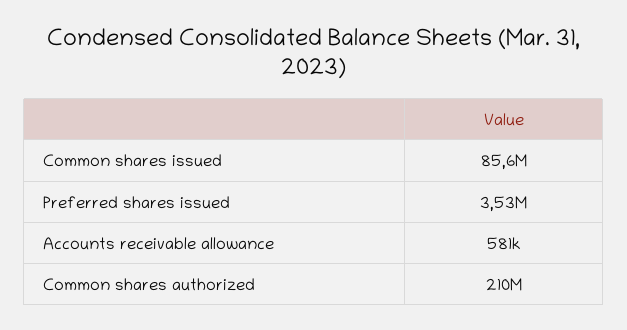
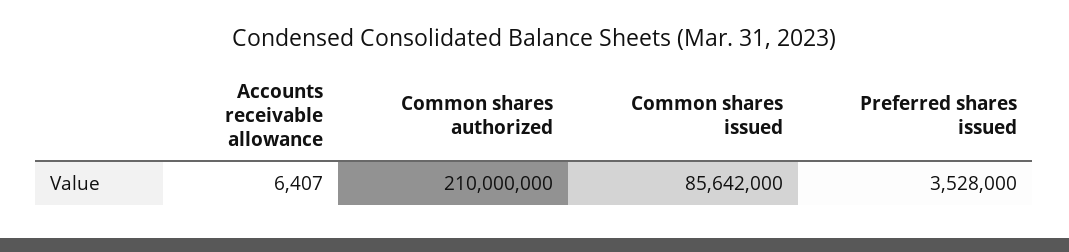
  {
    "Common shares issued": 85642000,
    "Preferred shares issued": 3528000,
-   "Accounts receivable allowance": 581000,
+   "Accounts receivable allowance": 6407,
    "Common shares authorized": 210000000
  }

